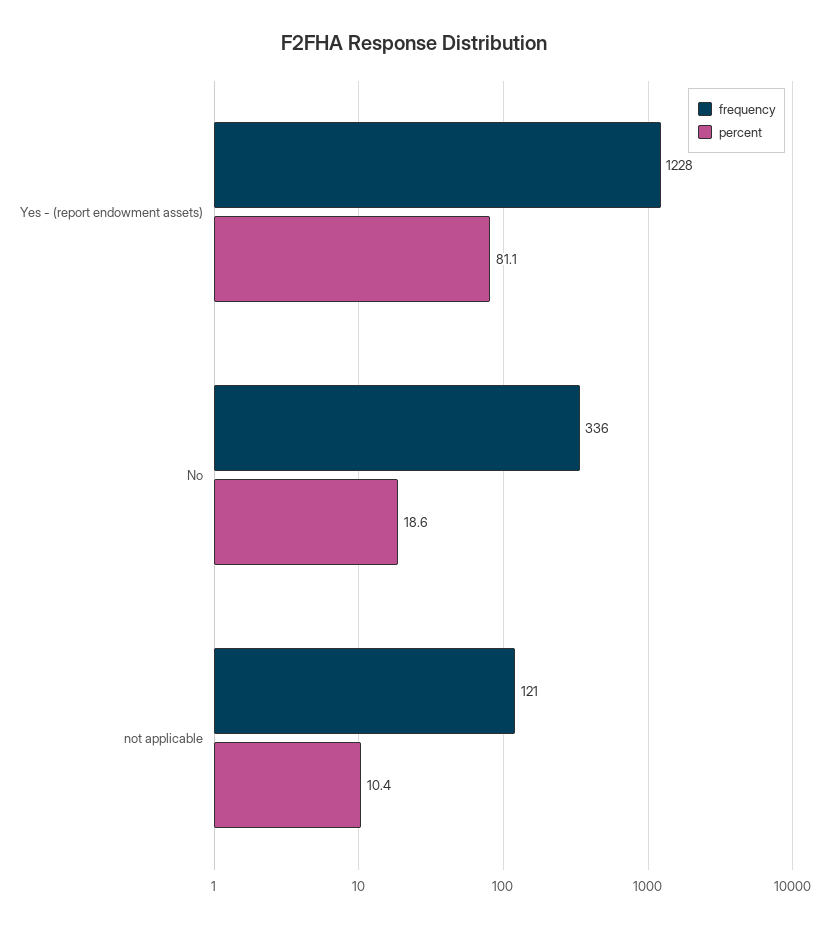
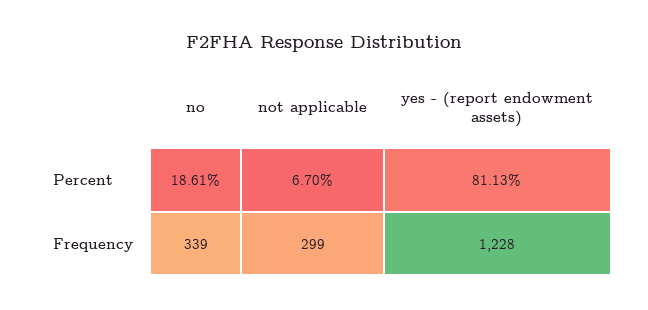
  {
    "frequency": {
      "Yes - (report endowment assets)": 1228,
-     "No": 336,
+     "No": 339,
-     "not applicable": 121
+     "not applicable": 299
    },
    "percent": {
      "Yes - (report endowment assets)": 81.13,
      "No": 18.61,
-     "not applicable": 10.4
+     "not applicable": 6.7
    }
  }

